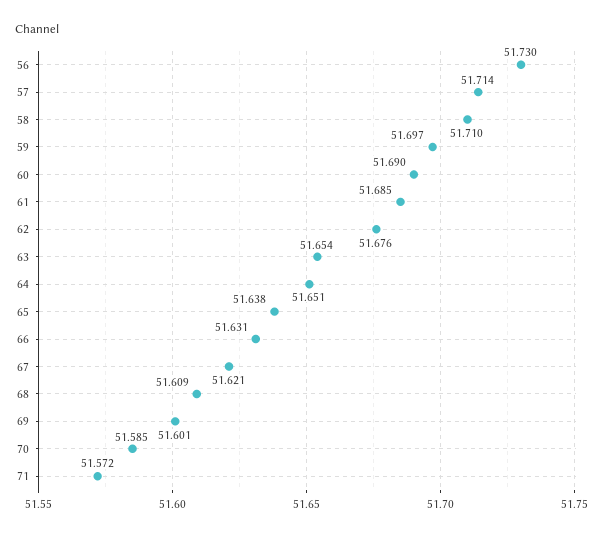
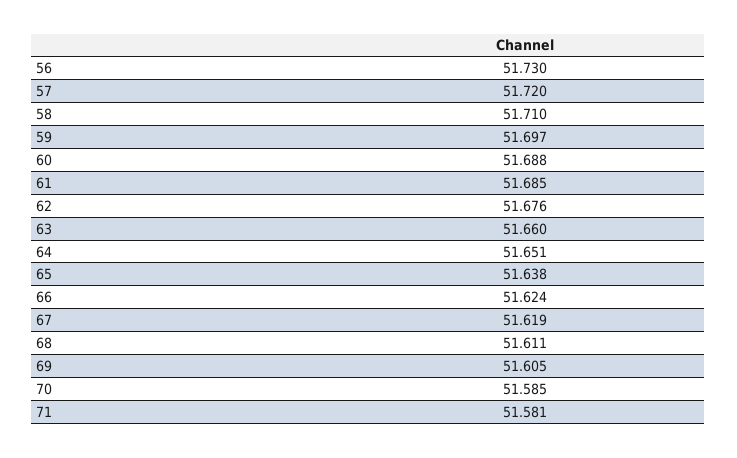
  {
    "56": 51.73,
-   "57": 51.714,
+   "57": 51.72,
    "58": 51.71,
    "59": 51.697,
-   "60": 51.69,
+   "60": 51.688,
    "61": 51.685,
    "62": 51.676,
-   "63": 51.654,
+   "63": 51.66,
    "64": 51.651,
    "65": 51.638,
-   "66": 51.631,
+   "66": 51.624,
-   "67": 51.621,
+   "67": 51.619,
-   "68": 51.609,
+   "68": 51.611,
-   "69": 51.601,
+   "69": 51.605,
    "70": 51.585,
-   "71": 51.572
+   "71": 51.581
  }

